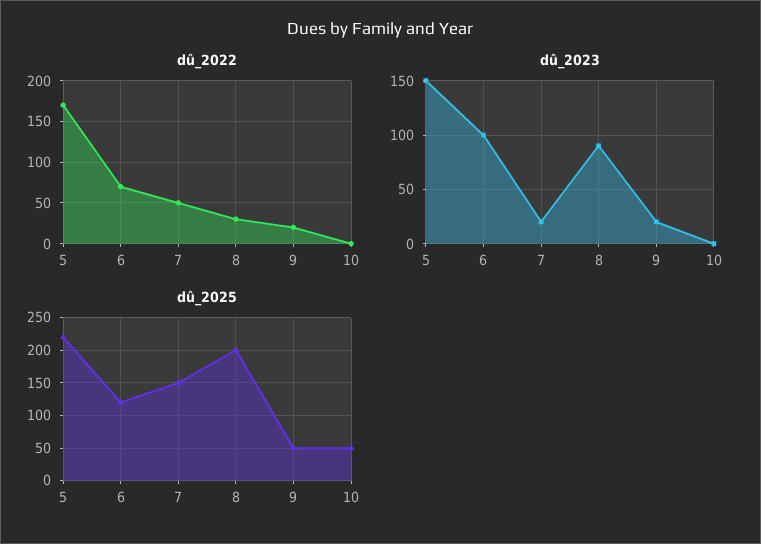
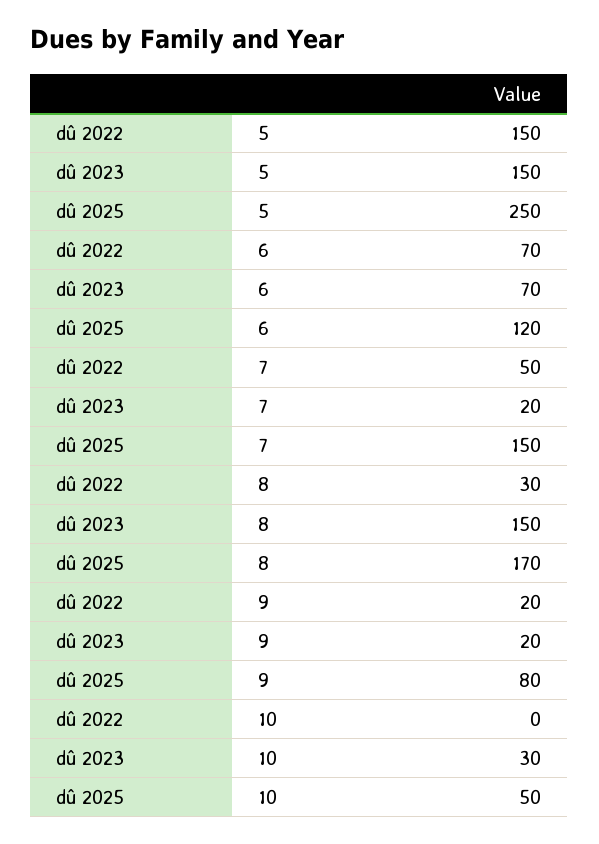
  {
    "dû_2022": {
-     "5": 170,
+     "5": 150,
      "6": 70,
      "7": 50,
      "8": 30,
      "9": 20,
      "10": 0
    },
    "dû_2023": {
      "5": 150,
-     "6": 100,
+     "6": 70,
      "7": 20,
-     "8": 90,
+     "8": 150,
      "9": 20,
-     "10": 0
+     "10": 30
    },
    "dû_2025": {
-     "5": 220,
+     "5": 250,
      "6": 120,
      "7": 150,
-     "8": 200,
+     "8": 170,
-     "9": 50,
+     "9": 80,
      "10": 50
    }
  }

